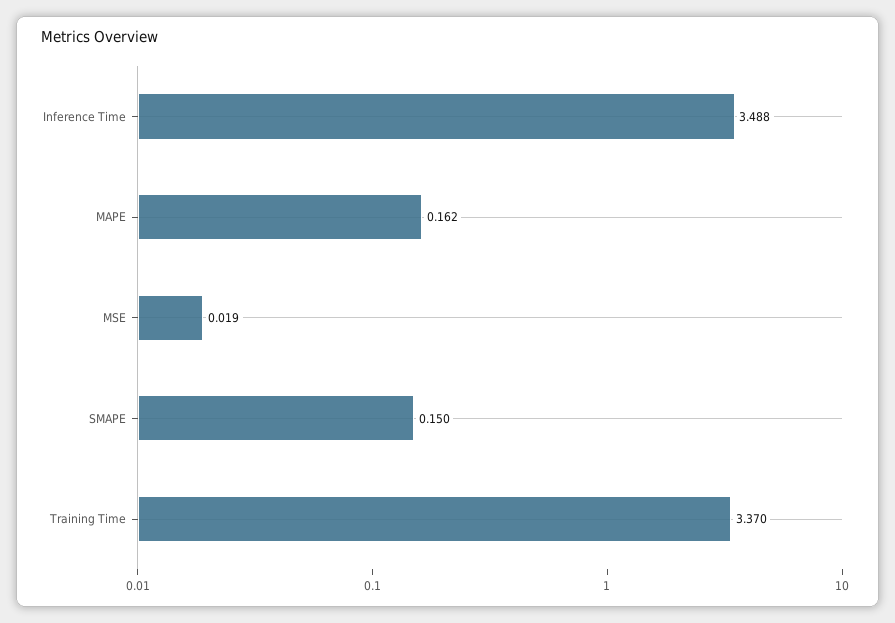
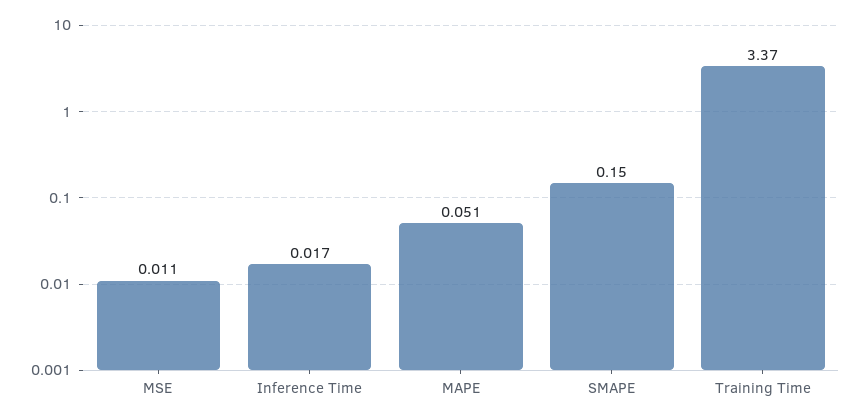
  {
-   "Inference Time": 3.488,
+   "Inference Time": 0.017,
-   "MAPE": 0.162,
+   "MAPE": 0.051,
-   "MSE": 0.019,
+   "MSE": 0.011,
    "SMAPE": 0.15,
    "Training Time": 3.37
  }

